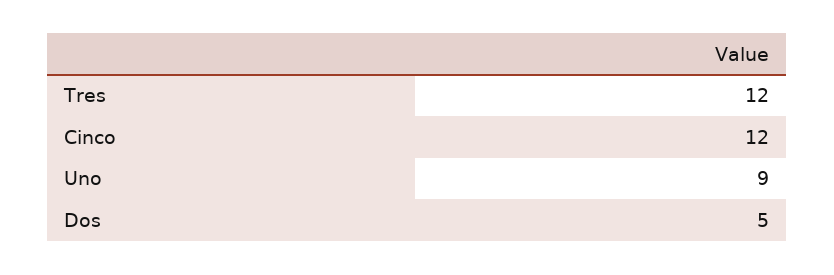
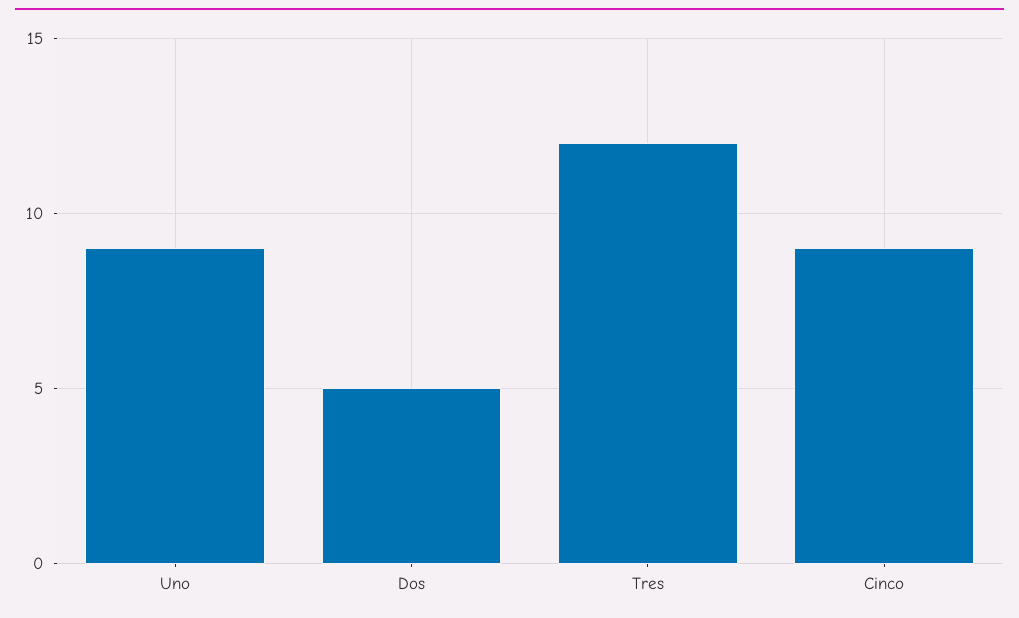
  {
    "Tres": 12,
-   "Cinco": 12,
+   "Cinco": 9,
    "Uno": 9,
    "Dos": 5
  }

